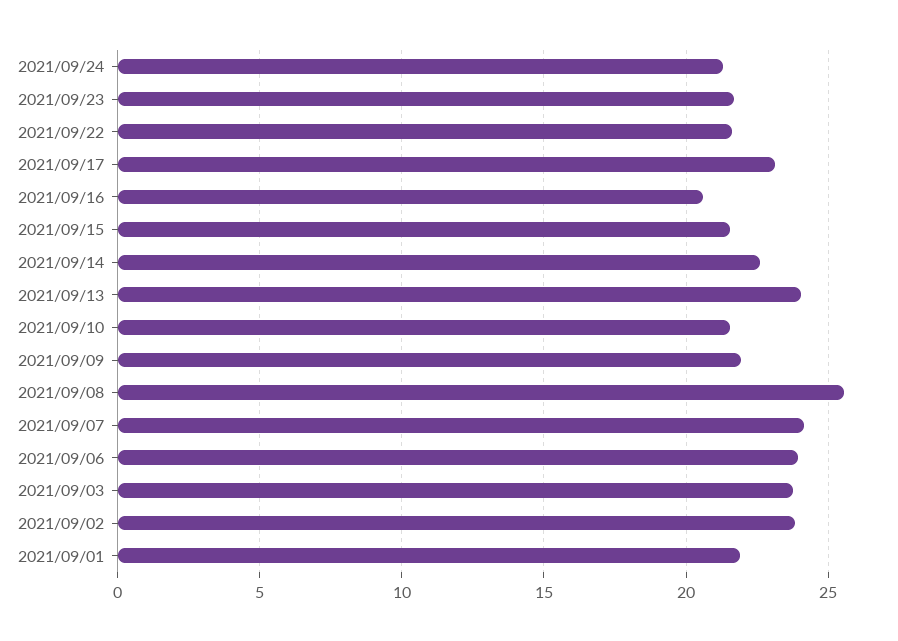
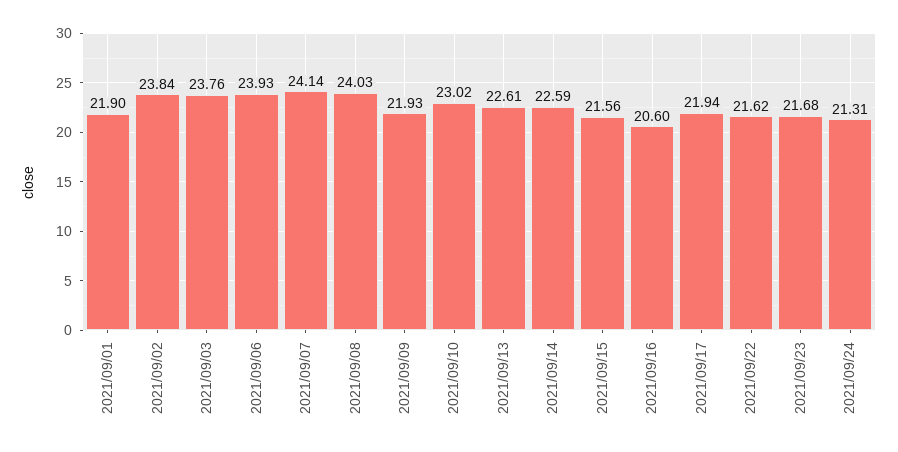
  {
    "2021/09/24": 21.31,
    "2021/09/23": 21.68,
    "2021/09/22": 21.62,
-   "2021/09/17": 23,
+   "2021/09/17": 21.94,
    "2021/09/16": 20.6,
    "2021/09/15": 21.56,
    "2021/09/14": 22.59,
-   "2021/09/13": 24,
+   "2021/09/13": 22.61,
-   "2021/09/10": 21.5,
+   "2021/09/10": 23.02,
    "2021/09/09": 21.93,
-   "2021/09/08": 25.5,
+   "2021/09/08": 24.03,
    "2021/09/07": 24.14,
    "2021/09/06": 23.93,
    "2021/09/03": 23.76,
    "2021/09/02": 23.84,
    "2021/09/01": 21.9
  }

